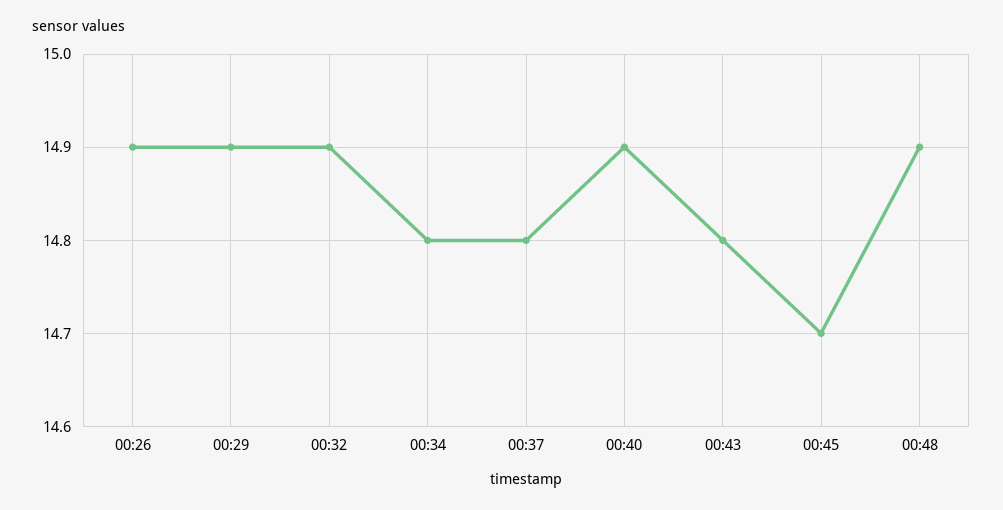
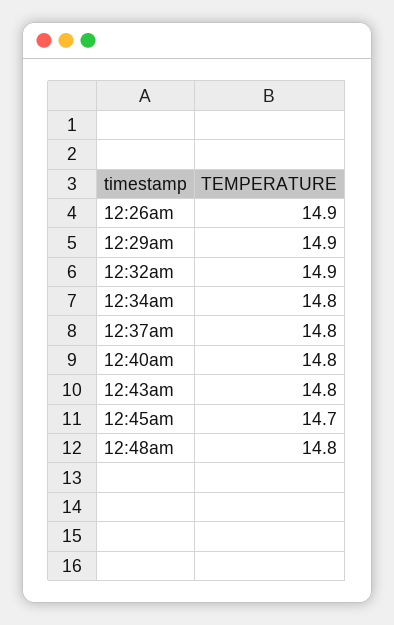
  {
    "00:26": 14.9,
    "00:29": 14.9,
    "00:32": 14.9,
    "00:34": 14.8,
    "00:37": 14.8,
-   "00:40": 14.9,
+   "00:40": 14.8,
    "00:43": 14.8,
    "00:45": 14.7,
-   "00:48": 14.9
+   "00:48": 14.8
  }

